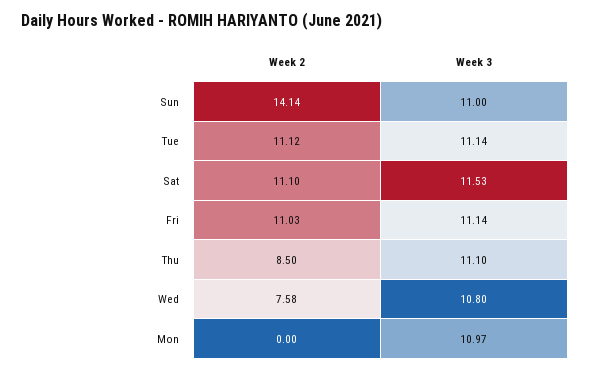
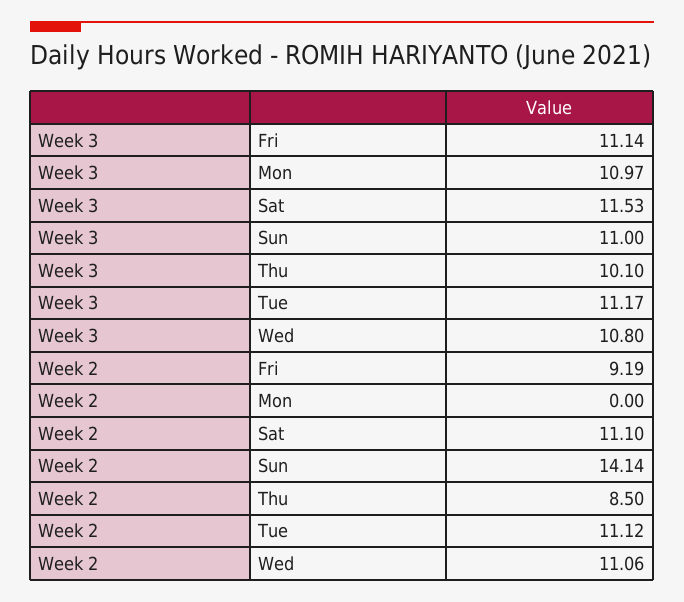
  {
    "Week 2": {
      "Sun": 14.14,
      "Tue": 11.12,
      "Sat": 11.1,
-     "Fri": 11.03,
+     "Fri": 9.19,
      "Thu": 8.5,
-     "Wed": 7.58,
+     "Wed": 11.06,
      "Mon": 0
    },
    "Week 3": {
      "Sun": 11,
-     "Tue": 11.14,
+     "Tue": 11.17,
      "Sat": 11.53,
      "Fri": 11.14,
-     "Thu": 11.1,
+     "Thu": 10.1,
      "Wed": 10.8,
      "Mon": 10.97
    }
  }

